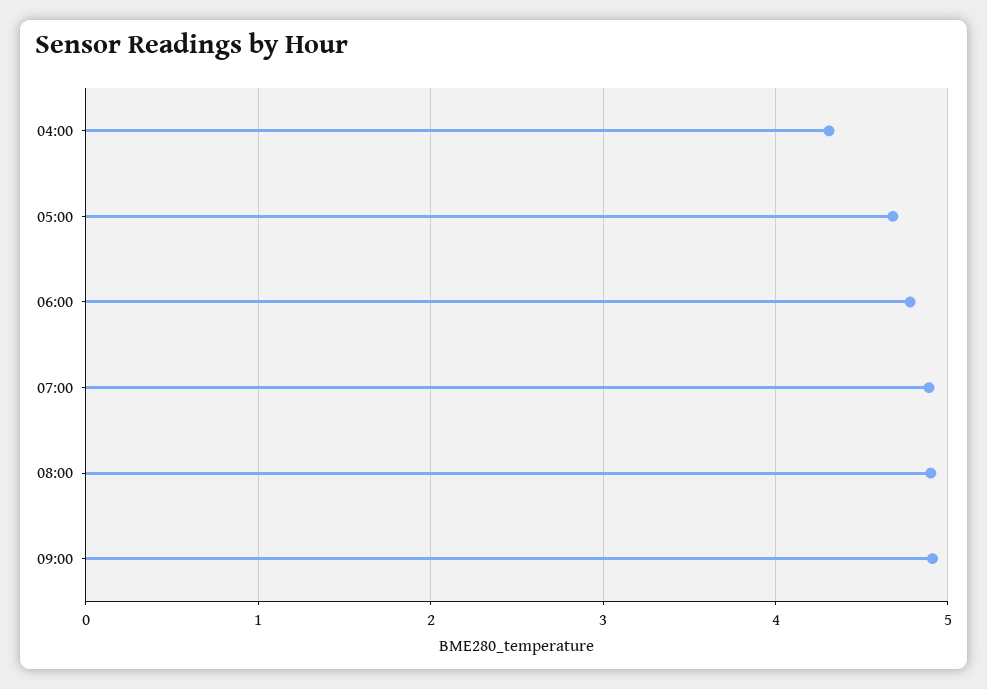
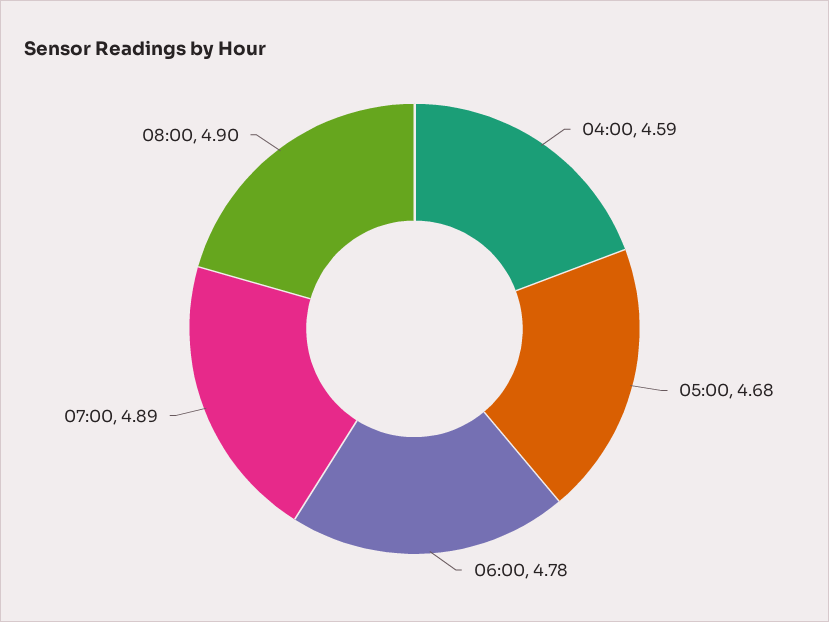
  {
-   "04:00": 4.3,
+   "04:00": 4.59,
    "05:00": 4.68,
    "06:00": 4.78,
    "07:00": 4.89,
-   "08:00": 4.9,
+   "08:00": 4.9
-   "09:00": 4.9
  }

